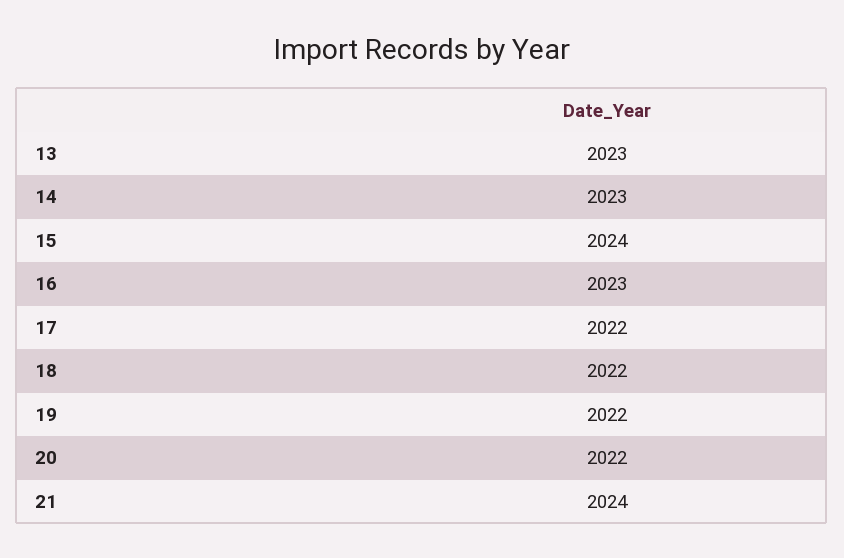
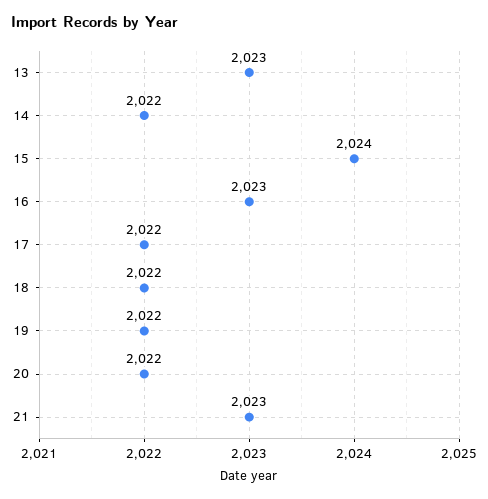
  {
    "13": 2023,
-   "14": 2023,
+   "14": 2022,
    "15": 2024,
    "16": 2023,
    "17": 2022,
    "18": 2022,
    "19": 2022,
    "20": 2022,
-   "21": 2024
+   "21": 2023
  }

